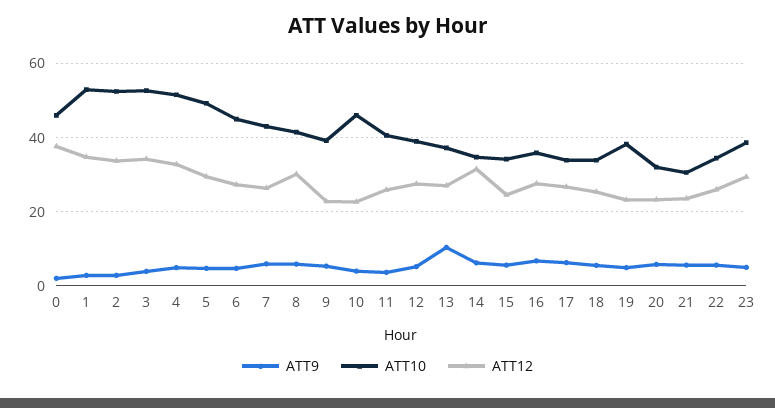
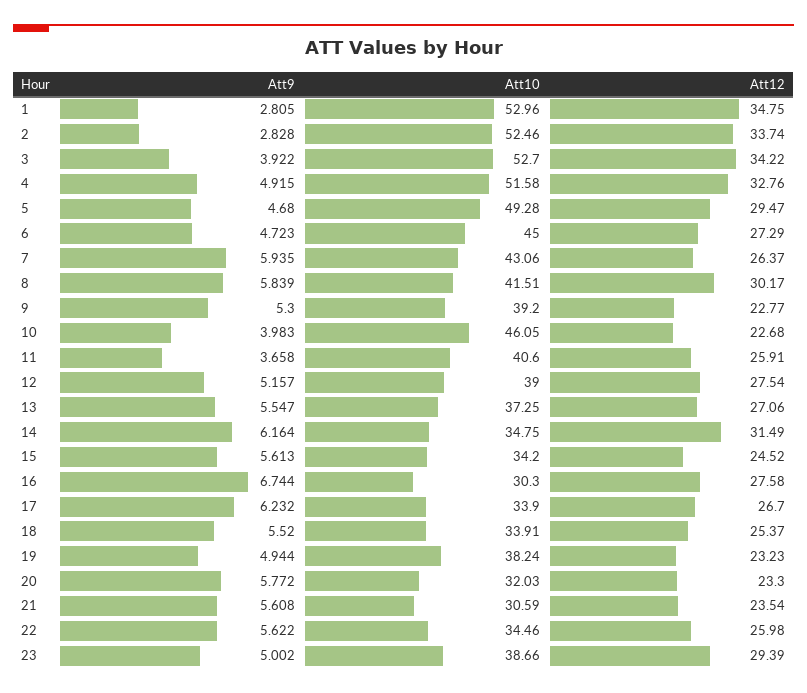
  {
    "ATT9": {
-     "0": 2,
      "1": 2.805,
      "2": 2.828,
      "3": 3.922,
      "4": 4.915,
      "5": 4.68,
      "6": 4.723,
      "7": 5.935,
      "8": 5.839,
      "9": 5.3,
      "10": 3.983,
      "11": 3.658,
      "12": 5.157,
-     "13": 10,
+     "13": 5.547,
      "14": 6.164,
      "15": 5.613,
      "16": 6.744,
      "17": 6.232,
      "18": 5.52,
      "19": 4.944,
      "20": 5.772,
      "21": 5.608,
      "22": 5.622,
      "23": 5.002
    },
    "ATT10": {
-     "0": 46,
      "1": 52.96,
      "2": 52.46,
      "3": 52.7,
      "4": 51.58,
      "5": 49.28,
      "6": 45,
      "7": 43.06,
      "8": 41.51,
      "9": 39.2,
      "10": 46.05,
      "11": 40.6,
      "12": 39,
      "13": 37.25,
      "14": 34.75,
      "15": 34.2,
-     "16": 36,
+     "16": 30.3,
      "17": 33.9,
      "18": 33.91,
      "19": 38.24,
      "20": 32.03,
      "21": 30.59,
      "22": 34.46,
      "23": 38.66
    },
    "ATT12": {
-     "0": 38,
      "1": 34.75,
      "2": 33.74,
      "3": 34.22,
      "4": 32.76,
      "5": 29.47,
      "6": 27.29,
      "7": 26.37,
      "8": 30.17,
      "9": 22.77,
      "10": 22.68,
      "11": 25.91,
      "12": 27.54,
      "13": 27.06,
      "14": 31.49,
      "15": 24.52,
      "16": 27.58,
      "17": 26.7,
      "18": 25.37,
      "19": 23.23,
      "20": 23.3,
      "21": 23.54,
      "22": 25.98,
      "23": 29.39
    }
  }

